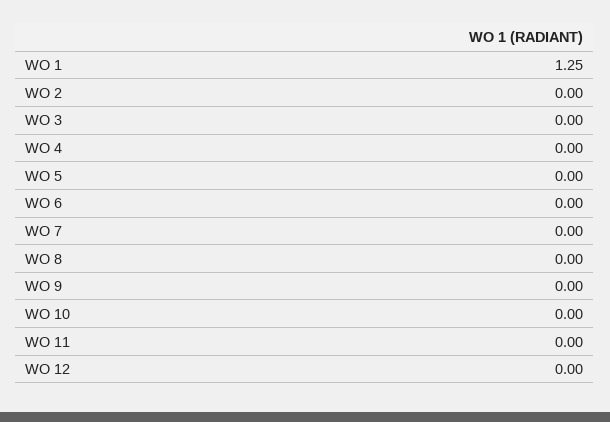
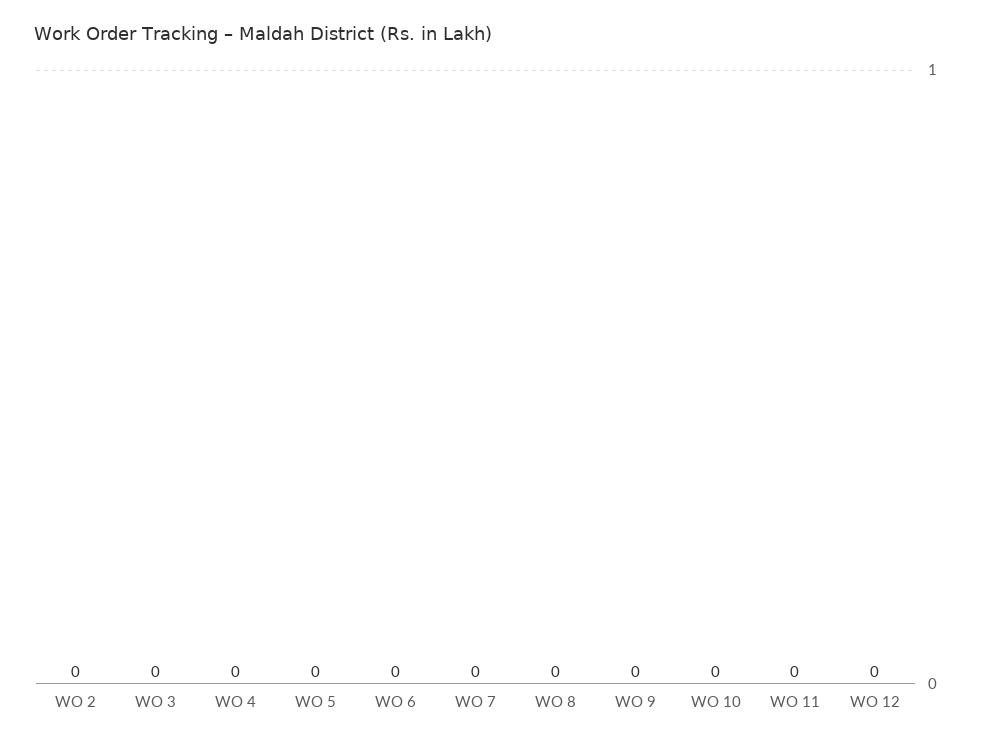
  {
-   "WO 1": 1.25,
    "WO 2": 0,
    "WO 3": 0,
    "WO 4": 0,
    "WO 5": 0,
    "WO 6": 0,
    "WO 7": 0,
    "WO 8": 0,
    "WO 9": 0,
    "WO 10": 0,
    "WO 11": 0,
    "WO 12": 0
  }

